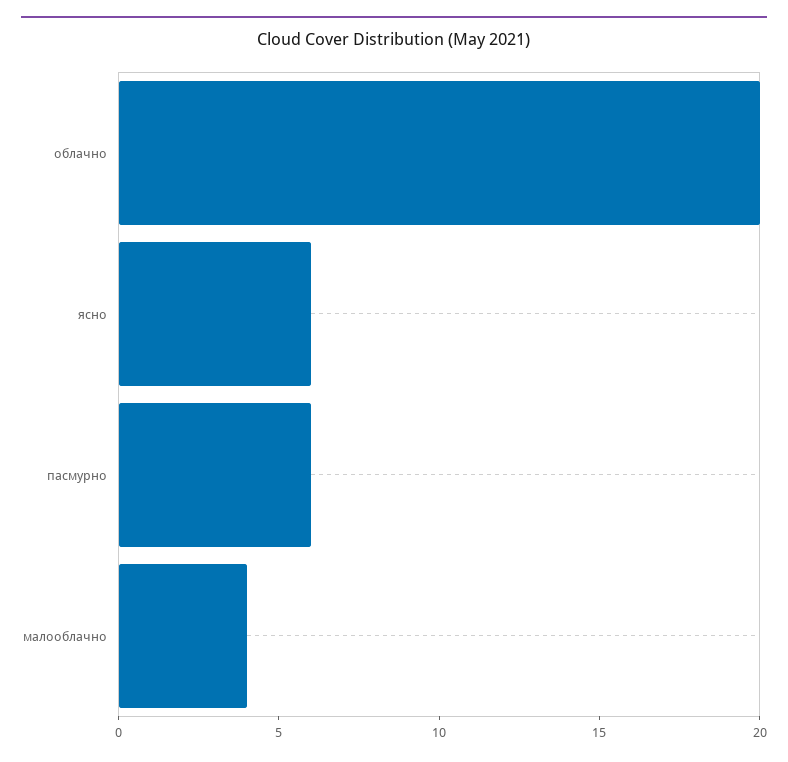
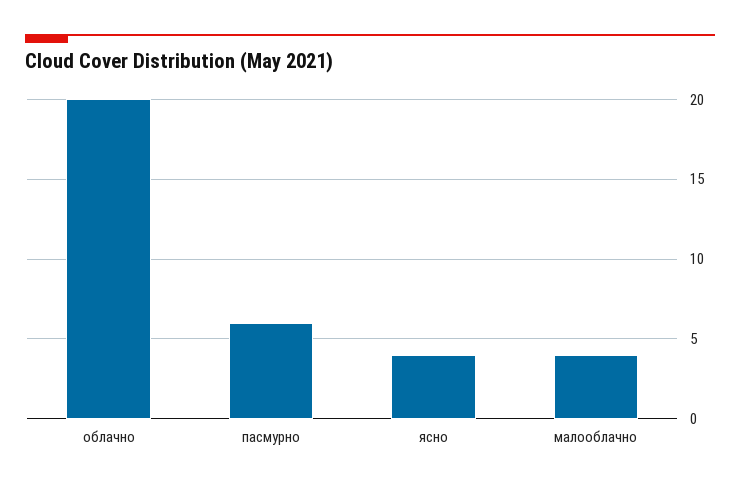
  {
    "облачно": 20,
-   "ясно": 6,
+   "ясно": 4,
    "пасмурно": 6,
    "малооблачно": 4
  }

